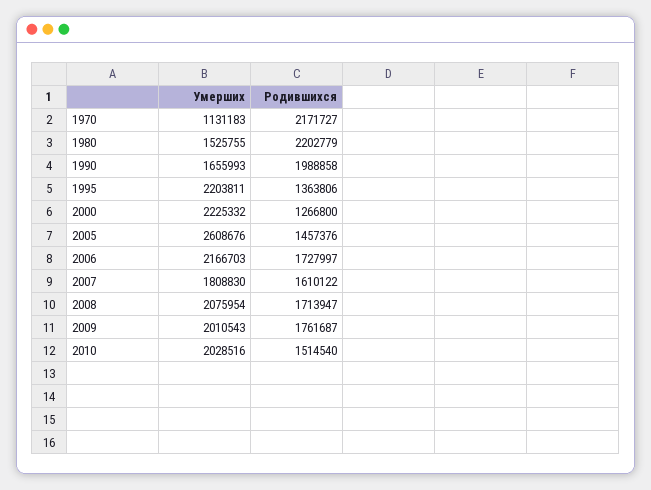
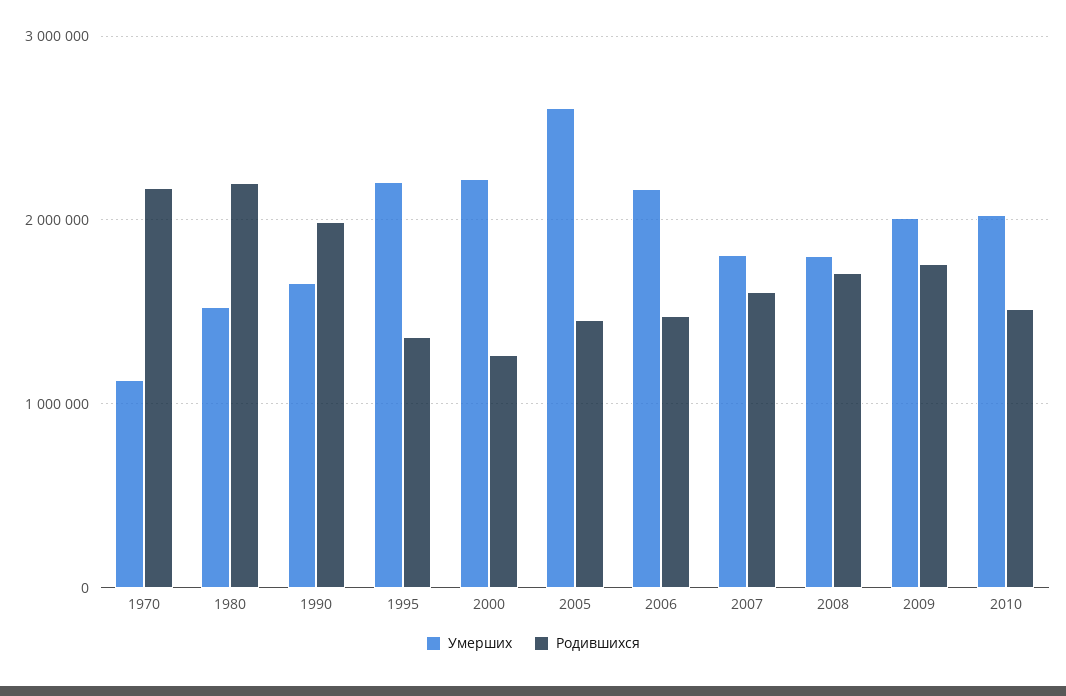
  {
    "Умерших": {
      "1970": 1131183,
      "1980": 1525755,
      "1990": 1655993,
      "1995": 2203811,
      "2000": 2225332,
      "2005": 2608676,
      "2006": 2166703,
      "2007": 1808830,
-     "2008": 2075954,
+     "2008": 1800000,
      "2009": 2010543,
      "2010": 2028516
    },
    "Родившихся": {
      "1970": 2171727,
      "1980": 2202779,
      "1990": 1988858,
      "1995": 1363806,
      "2000": 1266800,
      "2005": 1457376,
-     "2006": 1727997,
+     "2006": 1500000,
      "2007": 1610122,
      "2008": 1713947,
      "2009": 1761687,
      "2010": 1514540
    }
  }

